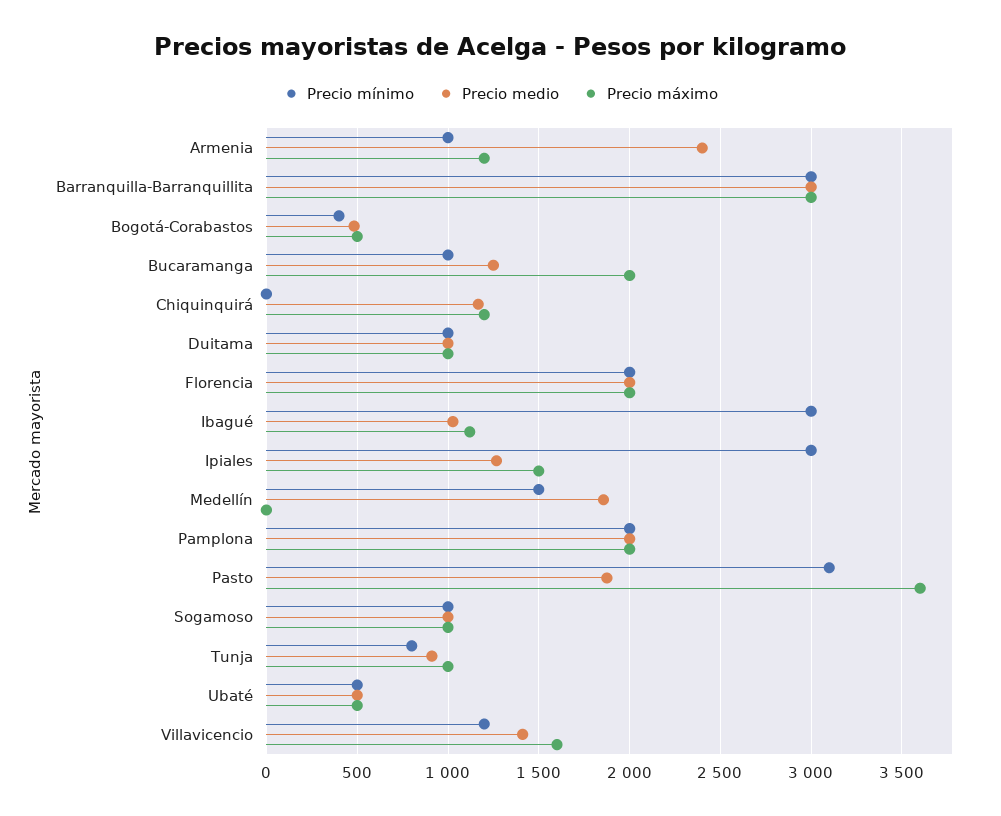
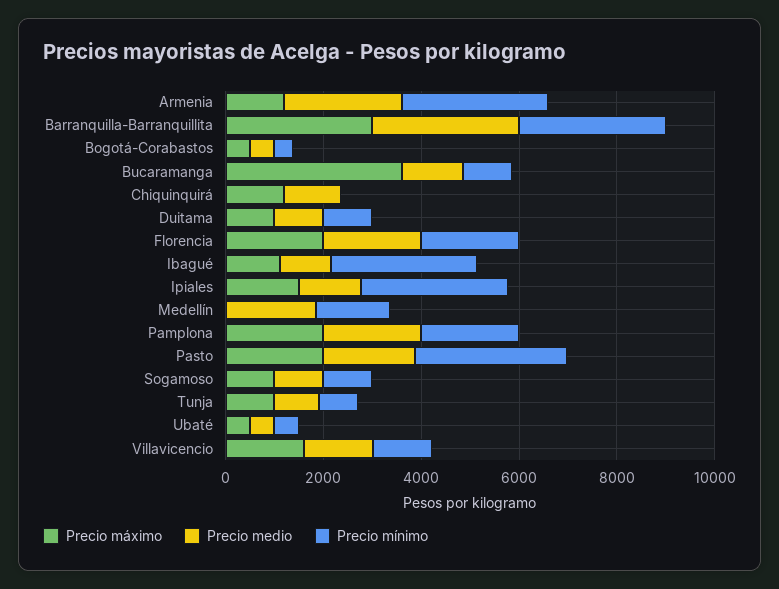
  {
    "Precio mínimo": {
-     "Armenia": 1000,
+     "Armenia": 3000,
      "Barranquilla-Barranquillita": 3000,
      "Bogotá-Corabastos": 400,
      "Bucaramanga": 1000,
      "Chiquinquirá": 0,
      "Duitama": 1000,
      "Florencia": 2000,
      "Ibagué": 3000,
      "Ipiales": 3000,
      "Medellín": 1500,
      "Pamplona": 2000,
      "Pasto": 3100,
      "Sogamoso": 1000,
      "Tunja": 800,
      "Ubaté": 500,
      "Villavicencio": 1200
    },
    "Precio medio": {
      "Armenia": 2400,
      "Barranquilla-Barranquillita": 3000,
      "Bogotá-Corabastos": 500,
      "Bucaramanga": 1250,
      "Chiquinquirá": 1150,
      "Duitama": 1000,
      "Florencia": 2000,
      "Ibagué": 1050,
      "Ipiales": 1250,
      "Medellín": 1850,
      "Pamplona": 2000,
      "Pasto": 1900,
      "Sogamoso": 1000,
      "Tunja": 900,
      "Ubaté": 500,
      "Villavicencio": 1400
    },
    "Precio máximo": {
      "Armenia": 1200,
      "Barranquilla-Barranquillita": 3000,
      "Bogotá-Corabastos": 500,
-     "Bucaramanga": 2000,
+     "Bucaramanga": 3500,
      "Chiquinquirá": 1200,
      "Duitama": 1000,
      "Florencia": 2000,
      "Ibagué": 1100,
      "Ipiales": 1500,
      "Medellín": 0,
      "Pamplona": 2000,
-     "Pasto": 3600,
+     "Pasto": 2000,
      "Sogamoso": 1000,
      "Tunja": 1000,
      "Ubaté": 500,
      "Villavicencio": 1600
    }
  }

